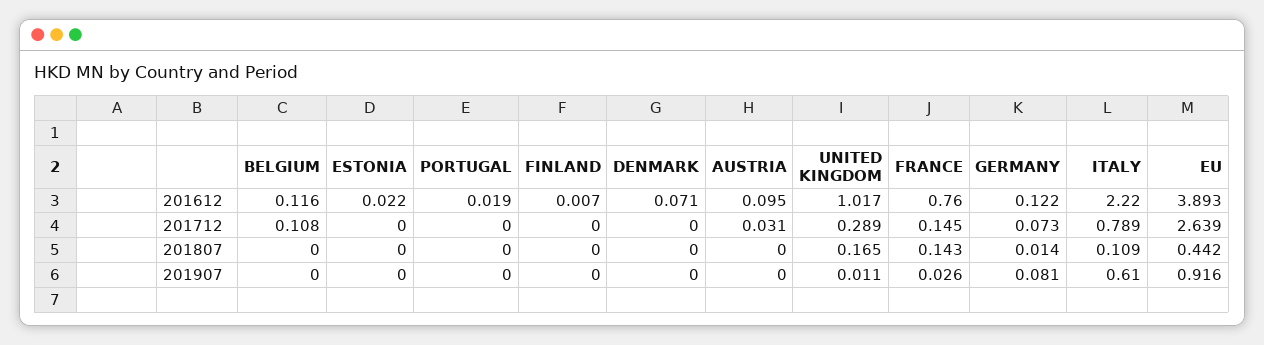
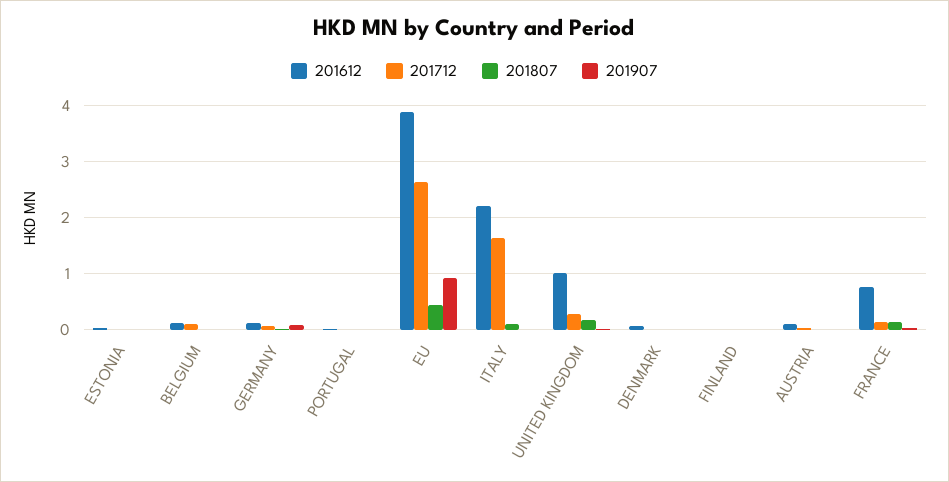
  {
    "201612": {
      "BELGIUM": 0.116,
      "ESTONIA": 0.022,
      "PORTUGAL": 0.019,
      "FINLAND": 0.007,
      "DENMARK": 0.071,
      "AUSTRIA": 0.095,
      "UNITED KINGDOM": 1.017,
      "FRANCE": 0.76,
      "GERMANY": 0.122,
      "ITALY": 2.22,
      "EU": 3.893
    },
    "201712": {
      "BELGIUM": 0.108,
      "ESTONIA": 0,
      "PORTUGAL": 0,
      "FINLAND": 0,
      "DENMARK": 0,
      "AUSTRIA": 0.031,
      "UNITED KINGDOM": 0.289,
      "FRANCE": 0.145,
      "GERMANY": 0.073,
-     "ITALY": 0.789,
+     "ITALY": 1.6,
      "EU": 2.639
    },
    "201807": {
      "BELGIUM": 0,
      "ESTONIA": 0,
      "PORTUGAL": 0,
      "FINLAND": 0,
      "DENMARK": 0,
      "AUSTRIA": 0,
      "UNITED KINGDOM": 0.165,
      "FRANCE": 0.143,
      "GERMANY": 0.014,
      "ITALY": 0.109,
      "EU": 0.442
    },
    "201907": {
      "BELGIUM": 0,
      "ESTONIA": 0,
      "PORTUGAL": 0,
      "FINLAND": 0,
      "DENMARK": 0,
      "AUSTRIA": 0,
      "UNITED KINGDOM": 0.011,
      "FRANCE": 0.026,
      "GERMANY": 0.081,
-     "ITALY": 0.61,
+     "ITALY": 0,
      "EU": 0.916
    }
  }

